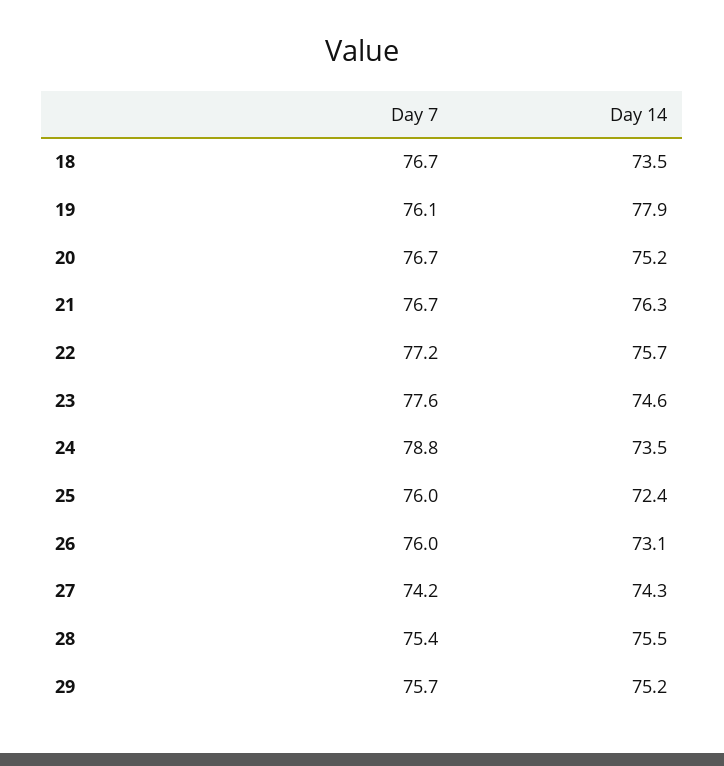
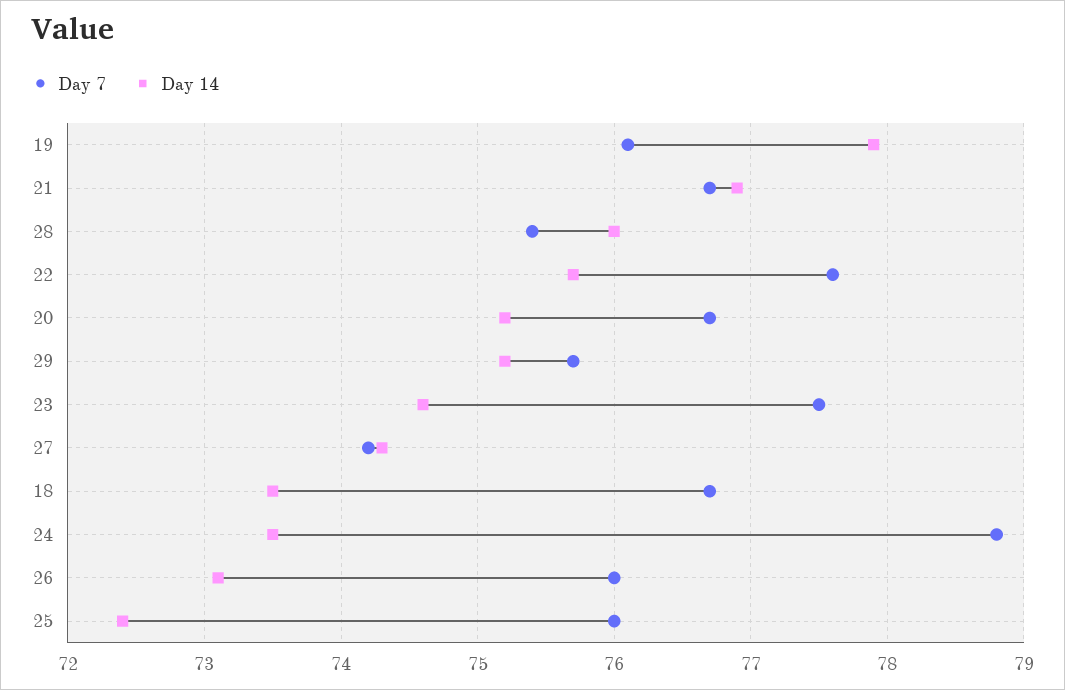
  {
    "Day 7": {
      "18": 76.7,
      "19": 76.1,
      "20": 76.7,
      "21": 76.7,
-     "22": 77.2,
+     "22": 77.6,
-     "23": 77.6,
+     "23": 77.5,
      "24": 78.8,
      "25": 76,
      "26": 76,
      "27": 74.2,
      "28": 75.4,
      "29": 75.7
    },
    "Day 14": {
      "18": 73.5,
      "19": 77.9,
      "20": 75.2,
-     "21": 76.3,
+     "21": 76.9,
      "22": 75.7,
      "23": 74.6,
      "24": 73.5,
      "25": 72.4,
      "26": 73.1,
      "27": 74.3,
-     "28": 75.5,
+     "28": 76,
      "29": 75.2
    }
  }

